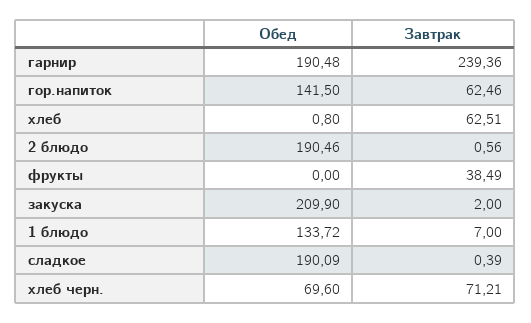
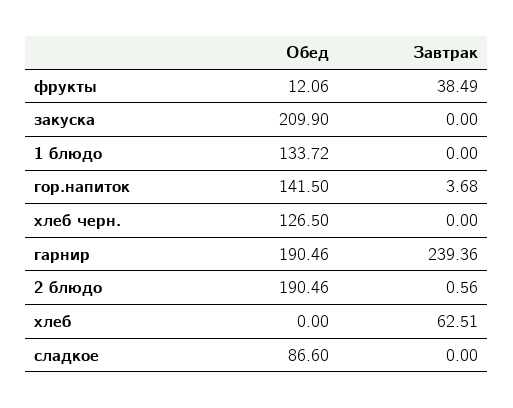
  {
    "Обед": {
-     "гарнир": 190.48,
+     "гарнир": 190.46,
      "гор.напиток": 141.5,
-     "хлеб": 0.8,
+     "хлеб": 0,
      "2 блюдо": 190.46,
-     "фрукты": 0,
+     "фрукты": 12.06,
      "закуска": 209.9,
      "1 блюдо": 133.72,
-     "сладкое": 190.09,
+     "сладкое": 86.6,
-     "хлеб черн.": 69.6
+     "хлеб черн.": 126.5
    },
    "Завтрак": {
      "гарнир": 239.36,
-     "гор.напиток": 62.46,
+     "гор.напиток": 3.68,
      "хлеб": 62.51,
      "2 блюдо": 0.56,
      "фрукты": 38.49,
-     "закуска": 2,
+     "закуска": 0,
-     "1 блюдо": 7,
+     "1 блюдо": 0,
-     "сладкое": 0.39,
+     "сладкое": 0,
-     "хлеб черн.": 71.21
+     "хлеб черн.": 0
    }
  }

